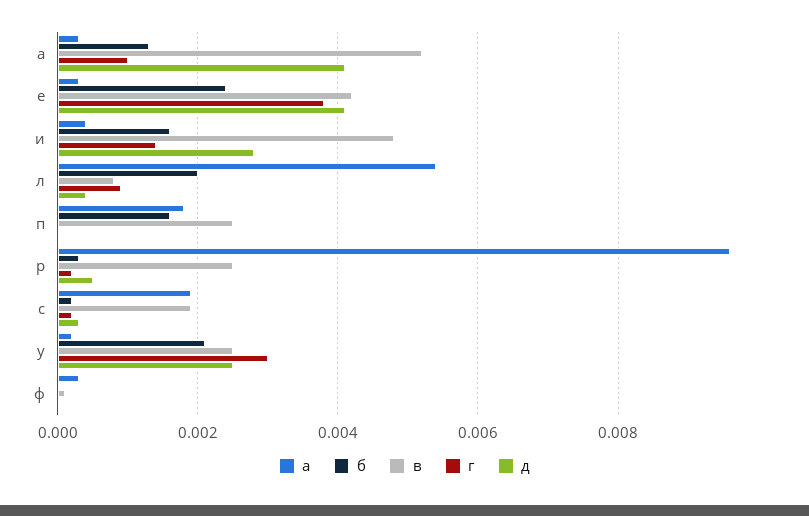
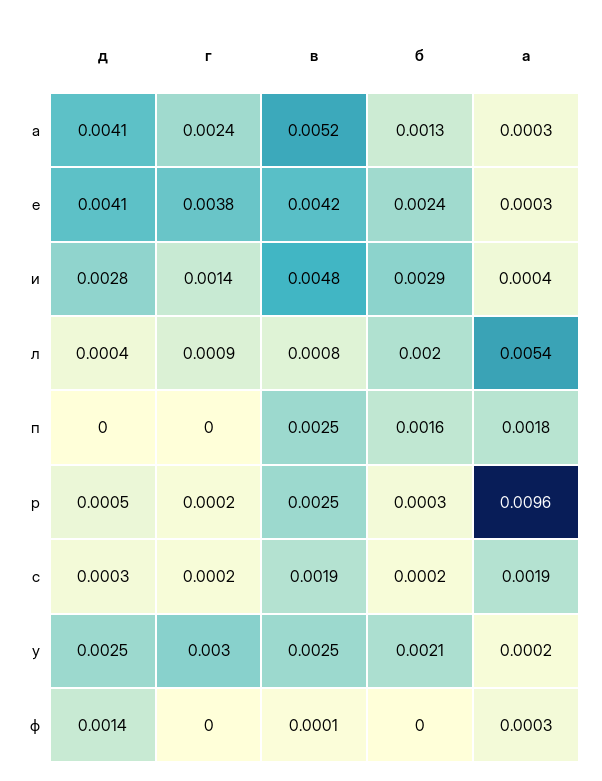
  {
    "а": {
      "а": 0.0003,
      "е": 0.0003,
      "и": 0.0004,
      "л": 0.0054,
      "п": 0.0018,
      "р": 0.0096,
      "с": 0.0019,
      "у": 0.0002,
      "ф": 0.0003
    },
    "б": {
      "а": 0.0013,
      "е": 0.0024,
-     "и": 0.0015,
+     "и": 0.0029,
      "л": 0.002,
      "п": 0.0016,
      "р": 0.0003,
      "с": 0.0002,
      "у": 0.0021,
      "ф": 0
    },
    "в": {
      "а": 0.0052,
      "е": 0.0042,
      "и": 0.0048,
      "л": 0.0008,
      "п": 0.0025,
      "р": 0.0025,
      "с": 0.0019,
      "у": 0.0025,
      "ф": 0.0001
    },
    "г": {
-     "а": 0.001,
+     "а": 0.0024,
      "е": 0.0038,
      "и": 0.0014,
      "л": 0.0009,
      "п": 0,
      "р": 0.0002,
      "с": 0.0002,
      "у": 0.003,
      "ф": 0
    },
    "д": {
      "а": 0.0041,
      "е": 0.0041,
      "и": 0.0028,
      "л": 0.0004,
      "п": 0,
      "р": 0.0005,
      "с": 0.0003,
      "у": 0.0025,
-     "ф": 0
+     "ф": 0.0014
    }
  }

